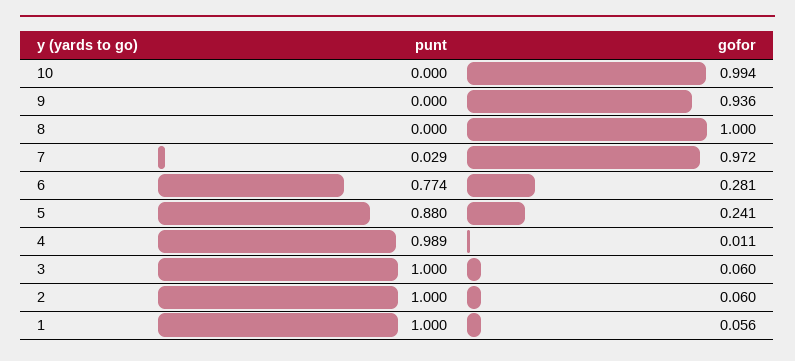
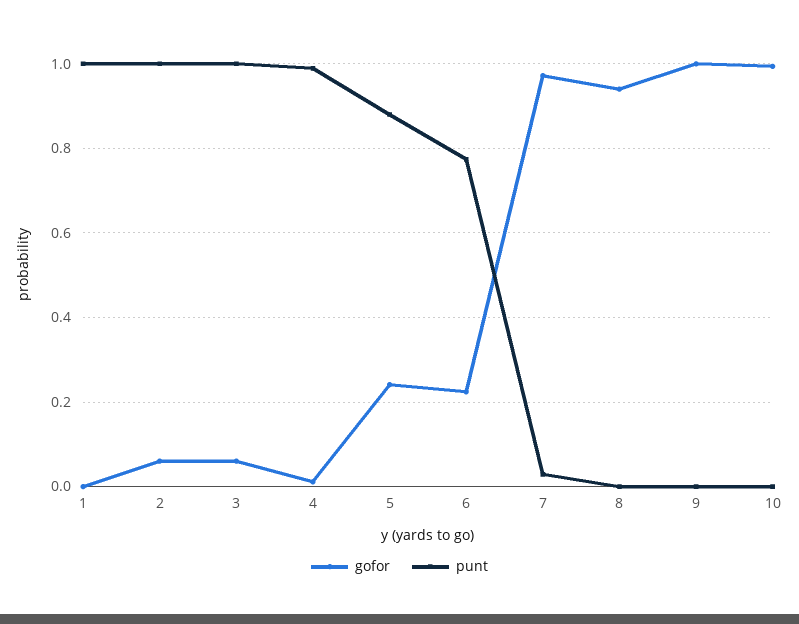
  {
    "punt": {
      "10": 0,
      "9": 0,
      "8": 0,
      "7": 0.029,
      "6": 0.774,
      "5": 0.88,
      "4": 0.989,
      "3": 1,
      "2": 1,
      "1": 1
    },
    "gofor": {
      "10": 0.994,
-     "9": 0.936,
+     "9": 1,
-     "8": 1,
+     "8": 0.94,
      "7": 0.972,
-     "6": 0.281,
+     "6": 0.22,
      "5": 0.241,
      "4": 0.011,
      "3": 0.06,
      "2": 0.06,
-     "1": 0.056
+     "1": 0
    }
  }

